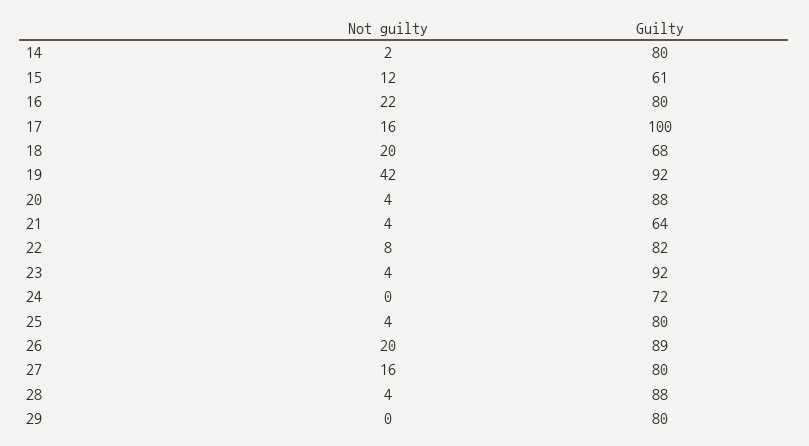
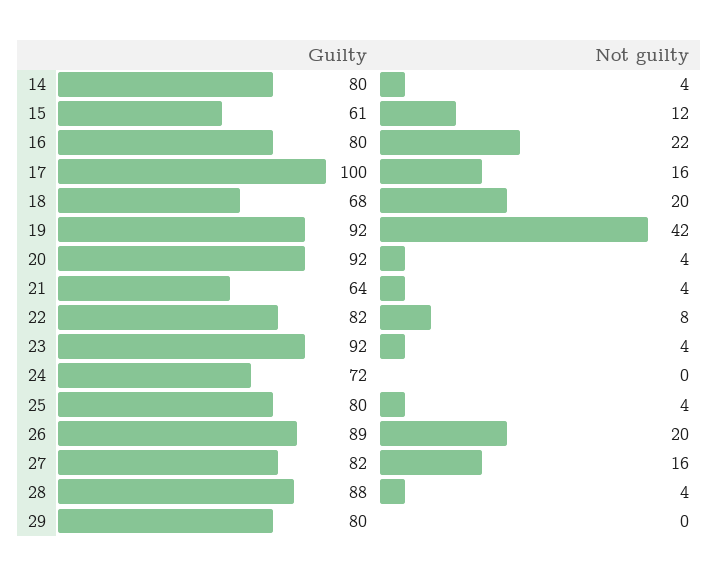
  {
    "Not guilty": {
-     "14": 2,
+     "14": 4,
      "15": 12,
      "16": 22,
      "17": 16,
      "18": 20,
      "19": 42,
      "20": 4,
      "21": 4,
      "22": 8,
      "23": 4,
      "24": 0,
      "25": 4,
      "26": 20,
      "27": 16,
      "28": 4,
      "29": 0
    },
    "Guilty": {
      "14": 80,
      "15": 61,
      "16": 80,
      "17": 100,
      "18": 68,
      "19": 92,
-     "20": 88,
+     "20": 92,
      "21": 64,
      "22": 82,
      "23": 92,
      "24": 72,
      "25": 80,
      "26": 89,
-     "27": 80,
+     "27": 82,
      "28": 88,
      "29": 80
    }
  }

